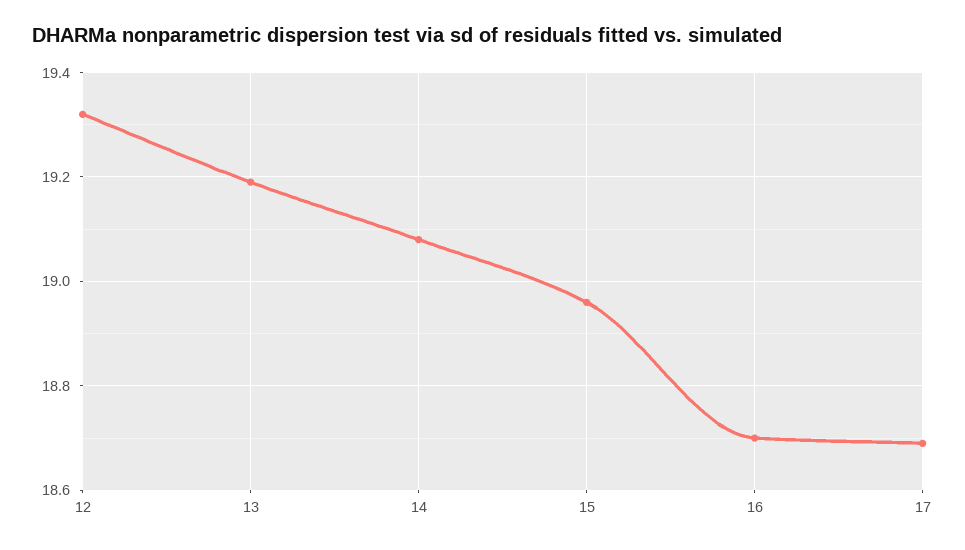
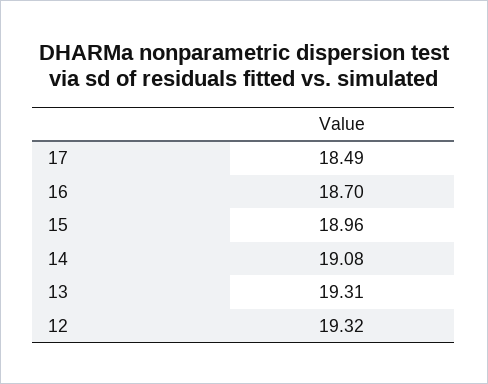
  {
    "12": 19.32,
-   "13": 19.2,
+   "13": 19.31,
    "14": 19.08,
    "15": 18.96,
    "16": 18.7,
-   "17": 18.7
+   "17": 18.49
  }

